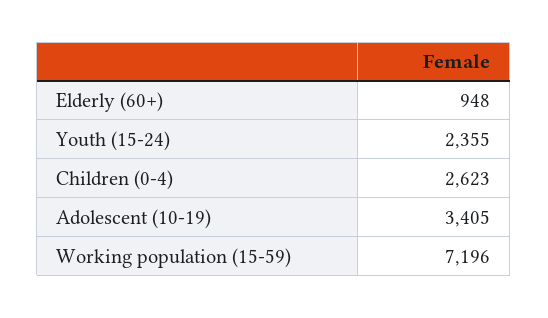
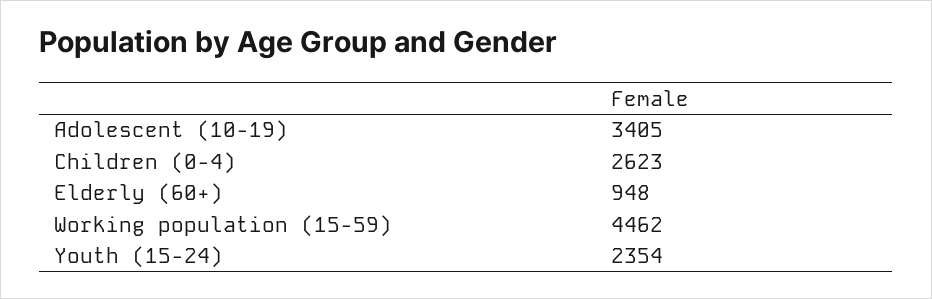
  {
    "Elderly (60+)": 948,
-   "Youth (15-24)": 2355,
+   "Youth (15-24)": 2354,
    "Children (0-4)": 2623,
    "Adolescent (10-19)": 3405,
-   "Working population (15-59)": 7196
+   "Working population (15-59)": 4462
  }

